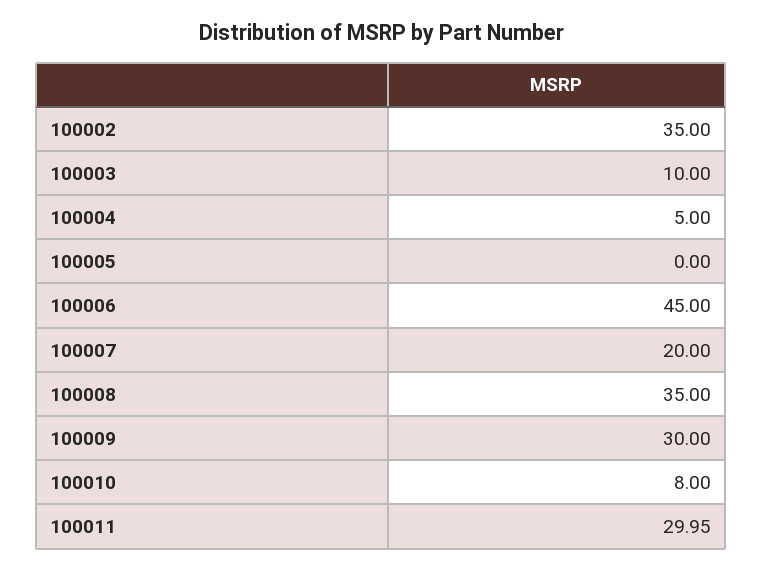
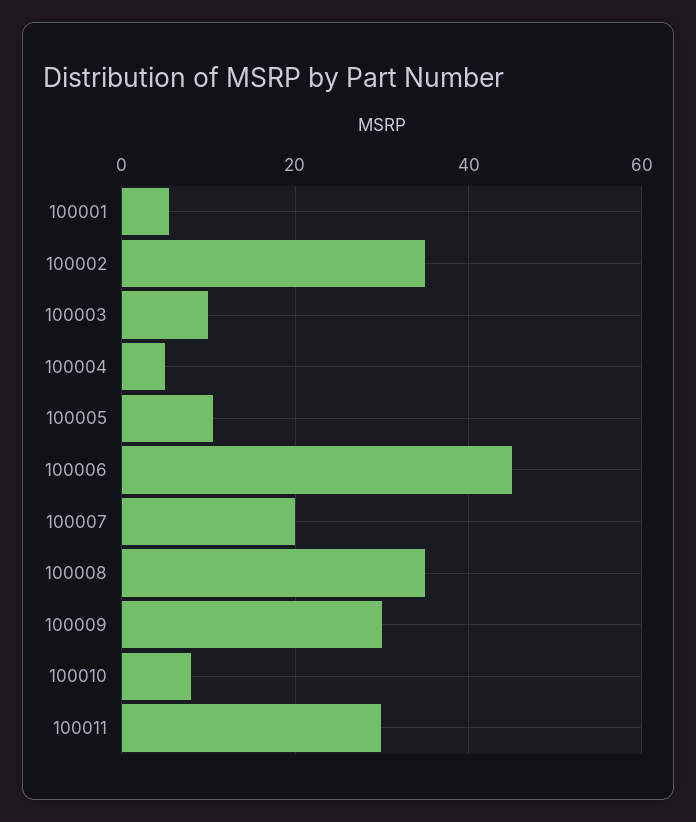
  {
    "100002": 35,
    "100003": 10,
    "100004": 5,
-   "100005": 0,
+   "100005": 10,
    "100006": 45,
    "100007": 20,
    "100008": 35,
    "100009": 30,
    "100010": 8,
-   "100011": 29.95
+   "100011": 29.95,
+   "100001": 6
  }

